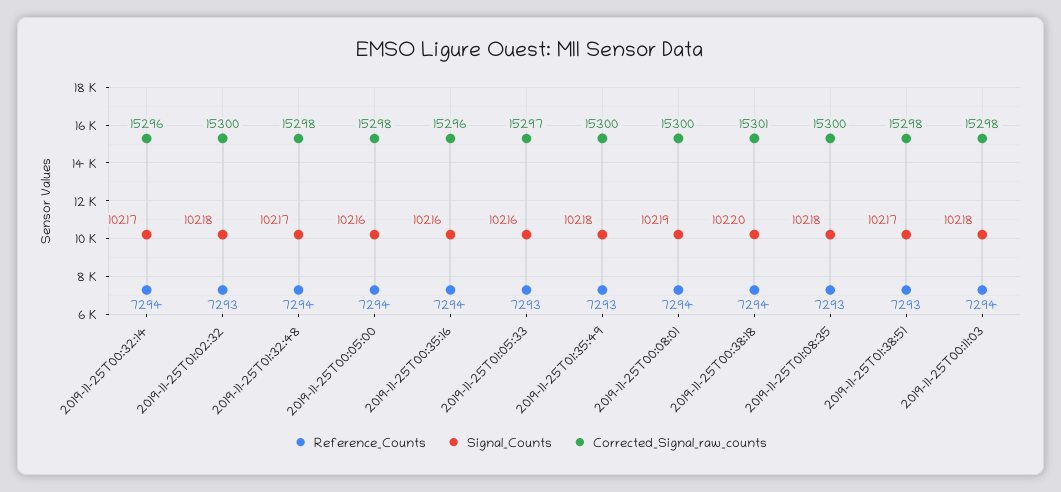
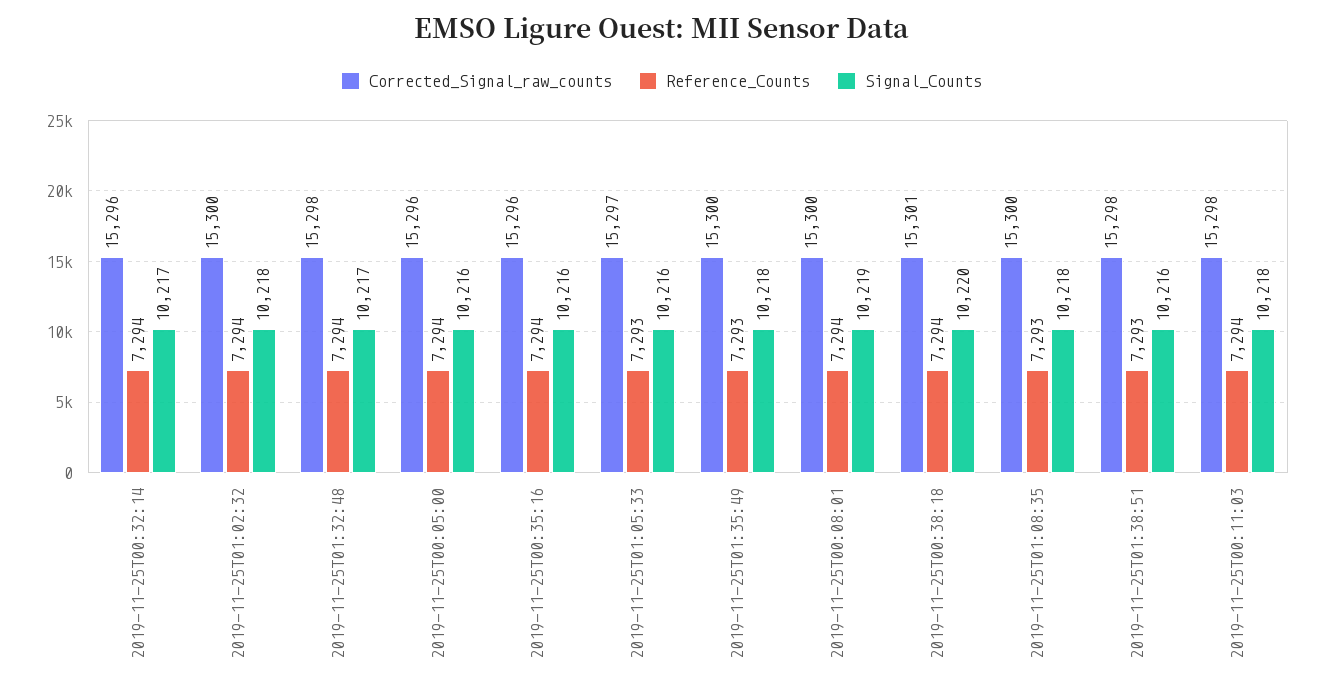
  {
    "Reference_Counts": {
      "2019-11-25T00:32:14": 7294,
-     "2019-11-25T01:02:32": 7293,
+     "2019-11-25T01:02:32": 7294,
      "2019-11-25T01:32:48": 7294,
      "2019-11-25T00:05:00": 7294,
      "2019-11-25T00:35:16": 7294,
      "2019-11-25T01:05:33": 7293,
      "2019-11-25T01:35:49": 7293,
      "2019-11-25T00:08:01": 7294,
      "2019-11-25T00:38:18": 7294,
      "2019-11-25T01:08:35": 7293,
      "2019-11-25T01:38:51": 7293,
      "2019-11-25T00:11:03": 7294
    },
    "Signal_Counts": {
      "2019-11-25T00:32:14": 10217,
      "2019-11-25T01:02:32": 10218,
      "2019-11-25T01:32:48": 10217,
      "2019-11-25T00:05:00": 10216,
      "2019-11-25T00:35:16": 10216,
      "2019-11-25T01:05:33": 10216,
      "2019-11-25T01:35:49": 10218,
      "2019-11-25T00:08:01": 10219,
      "2019-11-25T00:38:18": 10220,
      "2019-11-25T01:08:35": 10218,
-     "2019-11-25T01:38:51": 10217,
+     "2019-11-25T01:38:51": 10216,
      "2019-11-25T00:11:03": 10218
    },
    "Corrected_Signal_raw_counts": {
      "2019-11-25T00:32:14": 15296,
      "2019-11-25T01:02:32": 15300,
      "2019-11-25T01:32:48": 15298,
-     "2019-11-25T00:05:00": 15298,
+     "2019-11-25T00:05:00": 15296,
      "2019-11-25T00:35:16": 15296,
      "2019-11-25T01:05:33": 15297,
      "2019-11-25T01:35:49": 15300,
      "2019-11-25T00:08:01": 15300,
      "2019-11-25T00:38:18": 15301,
      "2019-11-25T01:08:35": 15300,
      "2019-11-25T01:38:51": 15298,
      "2019-11-25T00:11:03": 15298
    }
  }

